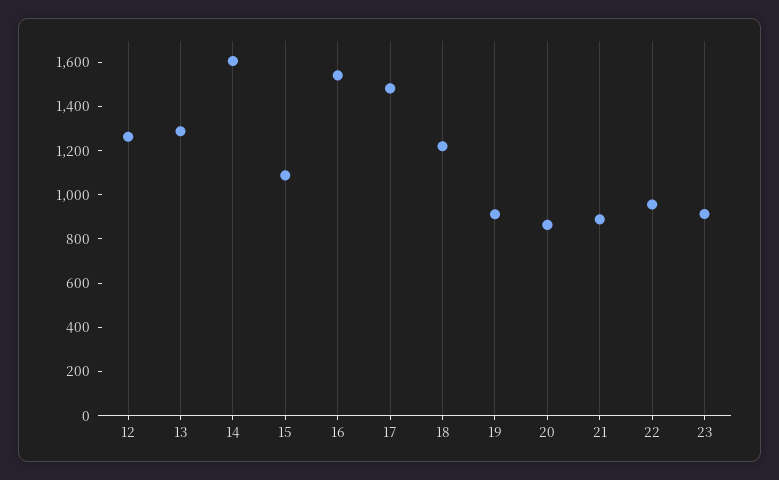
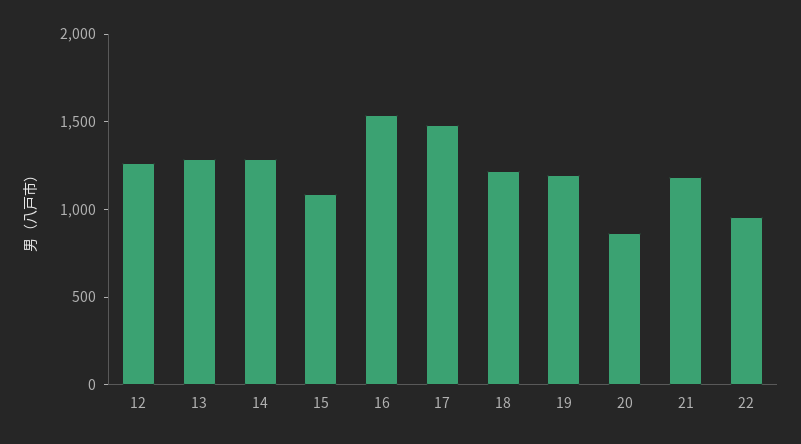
  {
    "12": 1250,
    "13": 1300,
-   "14": 1600,
+   "14": 1300,
    "15": 1100,
    "16": 1550,
    "17": 1500,
    "18": 1200,
-   "19": 900,
+   "19": 1200,
    "20": 850,
-   "21": 900,
+   "21": 1200,
-   "22": 950,
+   "22": 950
-   "23": 900
  }

